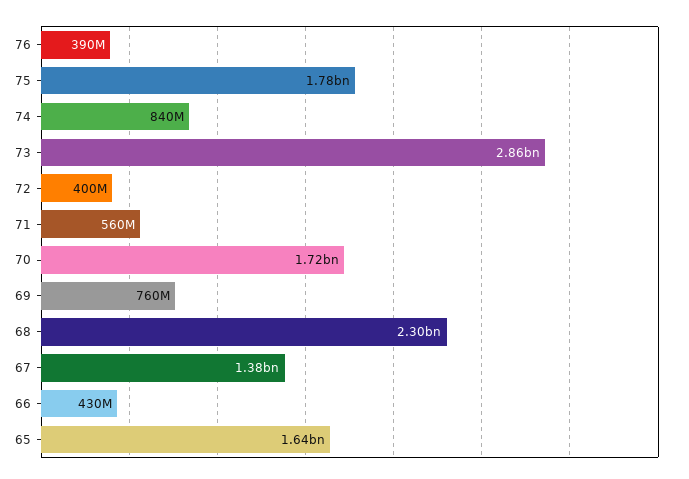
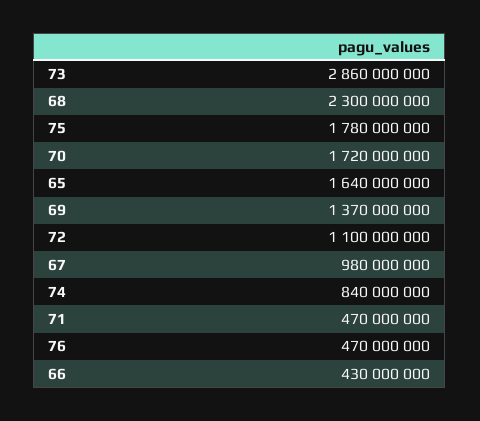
  {
-   "76": 390000000,
+   "76": 470000000,
    "75": 1780000000,
    "74": 840000000,
    "73": 2860000000,
-   "72": 400000000,
+   "72": 1100000000,
-   "71": 560000000,
+   "71": 470000000,
    "70": 1720000000,
-   "69": 760000000,
+   "69": 1370000000,
    "68": 2300000000,
-   "67": 1380000000,
+   "67": 980000000,
    "66": 430000000,
    "65": 1640000000
  }

